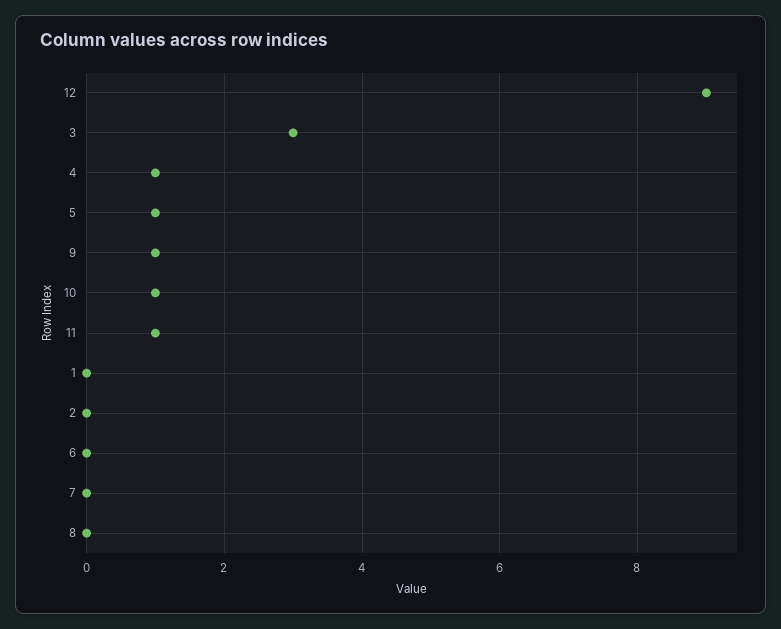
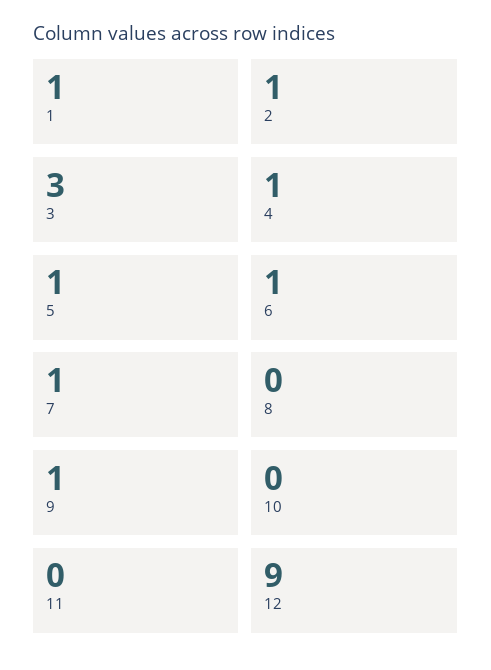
  {
    "12": 9,
    "3": 3,
    "4": 1,
    "5": 1,
    "9": 1,
-   "10": 1,
+   "10": 0,
-   "11": 1,
+   "11": 0,
-   "1": 0,
+   "1": 1,
-   "2": 0,
+   "2": 1,
-   "6": 0,
+   "6": 1,
-   "7": 0,
+   "7": 1,
    "8": 0
  }

